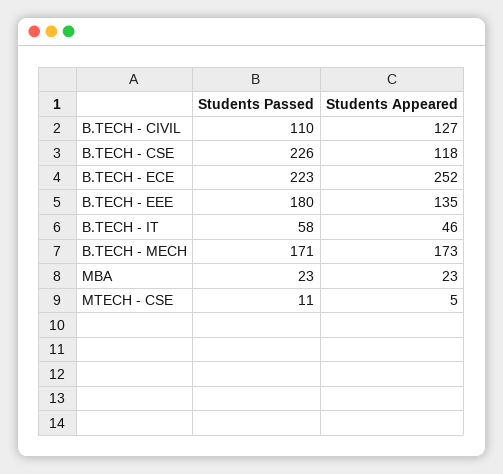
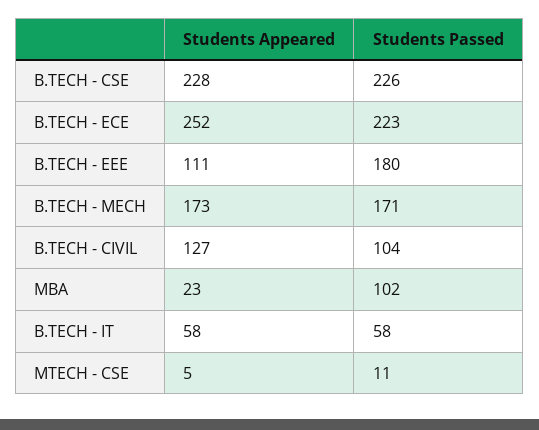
  {
    "Students Passed": {
-     "B.TECH - CIVIL": 110,
+     "B.TECH - CIVIL": 104,
      "B.TECH - CSE": 226,
      "B.TECH - ECE": 223,
      "B.TECH - EEE": 180,
      "B.TECH - IT": 58,
      "B.TECH - MECH": 171,
-     "MBA": 23,
+     "MBA": 102,
      "MTECH - CSE": 11
    },
    "Students Appeared": {
      "B.TECH - CIVIL": 127,
-     "B.TECH - CSE": 118,
+     "B.TECH - CSE": 228,
      "B.TECH - ECE": 252,
-     "B.TECH - EEE": 135,
+     "B.TECH - EEE": 111,
-     "B.TECH - IT": 46,
+     "B.TECH - IT": 58,
      "B.TECH - MECH": 173,
      "MBA": 23,
      "MTECH - CSE": 5
    }
  }

